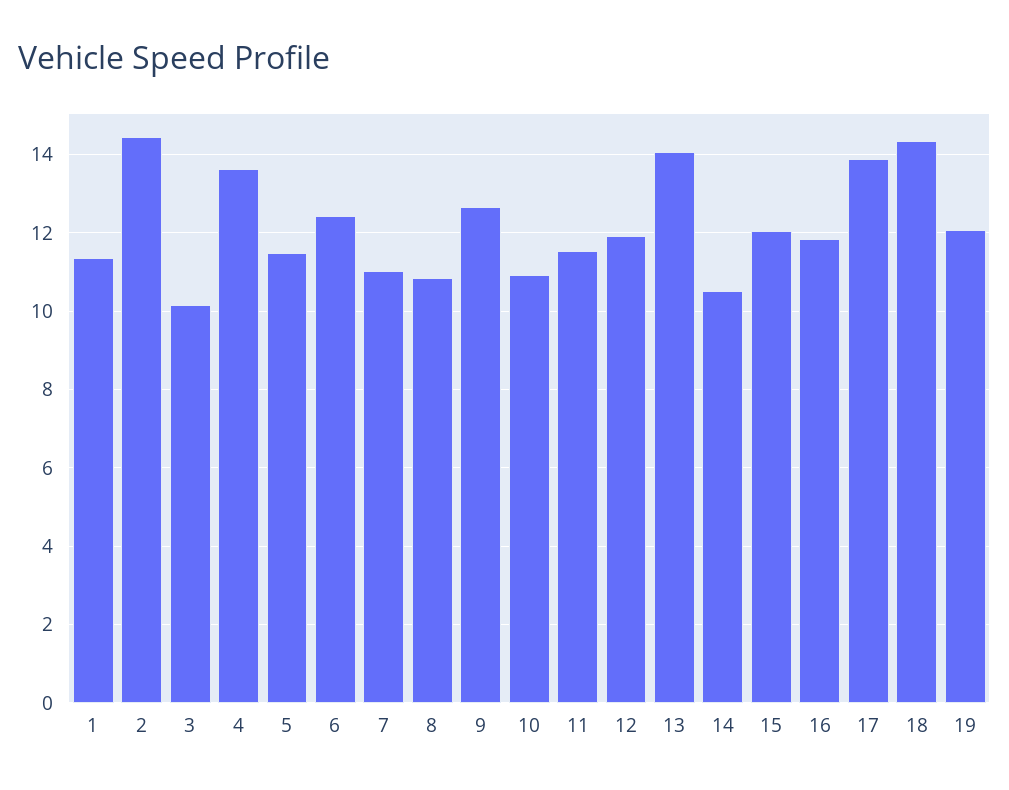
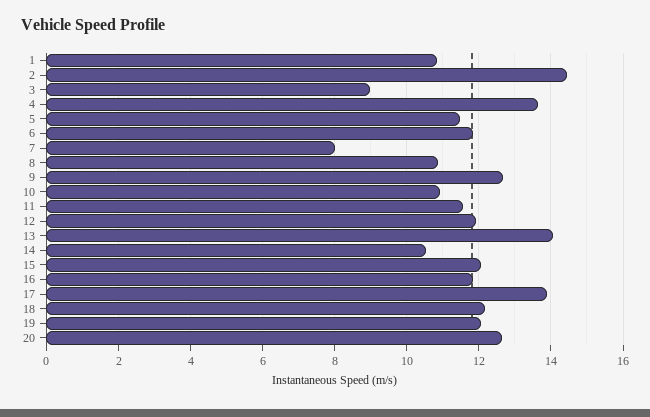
  {
-   "1": 11.4,
+   "1": 10.8,
    "2": 14.4,
-   "3": 10.2,
+   "3": 9,
    "4": 13.6,
    "5": 11.4,
-   "6": 12.4,
+   "6": 11.8,
-   "7": 11,
+   "7": 8,
    "8": 10.8,
    "9": 12.6,
    "10": 11,
    "11": 11.6,
    "12": 12,
    "13": 14,
    "14": 10.6,
    "15": 12,
    "16": 11.8,
    "17": 13.8,
-   "18": 14.4,
+   "18": 12.2,
-   "19": 12
+   "19": 12,
+   "20": 12.6
  }

